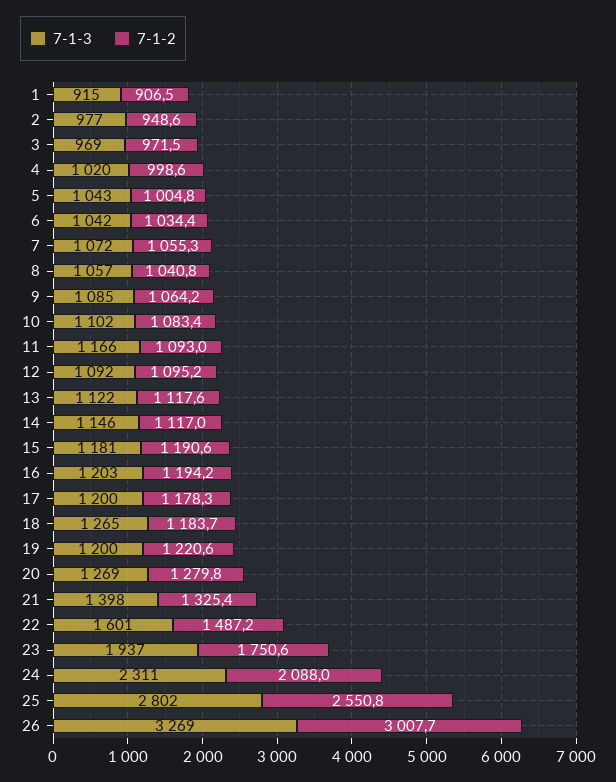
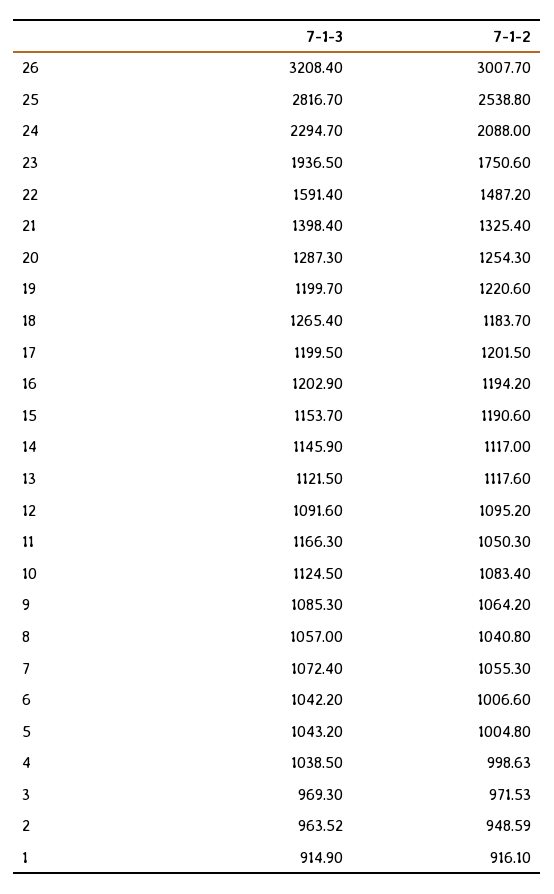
  {
    "7-1-3": {
      "1": 914.9,
-     "2": 977,
+     "2": 963.52,
      "3": 969.3,
-     "4": 1020,
+     "4": 1038.5,
      "5": 1043.2,
      "6": 1042.2,
      "7": 1072.4,
      "8": 1057,
      "9": 1085.3,
-     "10": 1102,
+     "10": 1124.5,
      "11": 1166.3,
      "12": 1091.6,
      "13": 1121.5,
      "14": 1145.9,
-     "15": 1181,
+     "15": 1153.7,
      "16": 1202.9,
      "17": 1199.5,
      "18": 1265.4,
      "19": 1199.7,
-     "20": 1269,
+     "20": 1287.3,
      "21": 1398.4,
-     "22": 1601,
+     "22": 1591.4,
      "23": 1936.5,
-     "24": 2311,
+     "24": 2294.7,
-     "25": 2802,
+     "25": 2816.7,
-     "26": 3269
+     "26": 3208.4
    },
    "7-1-2": {
-     "1": 906.5,
+     "1": 916.1,
      "2": 948.59,
      "3": 971.53,
      "4": 998.63,
      "5": 1004.8,
-     "6": 1034.4,
+     "6": 1006.6,
      "7": 1055.3,
      "8": 1040.8,
      "9": 1064.2,
      "10": 1083.4,
-     "11": 1093,
+     "11": 1050.3,
      "12": 1095.2,
      "13": 1117.6,
      "14": 1117,
      "15": 1190.6,
      "16": 1194.2,
-     "17": 1178.3,
+     "17": 1201.5,
      "18": 1183.7,
      "19": 1220.6,
-     "20": 1279.8,
+     "20": 1254.3,
      "21": 1325.4,
      "22": 1487.2,
      "23": 1750.6,
      "24": 2088,
-     "25": 2550.8,
+     "25": 2538.8,
      "26": 3007.7
    }
  }

